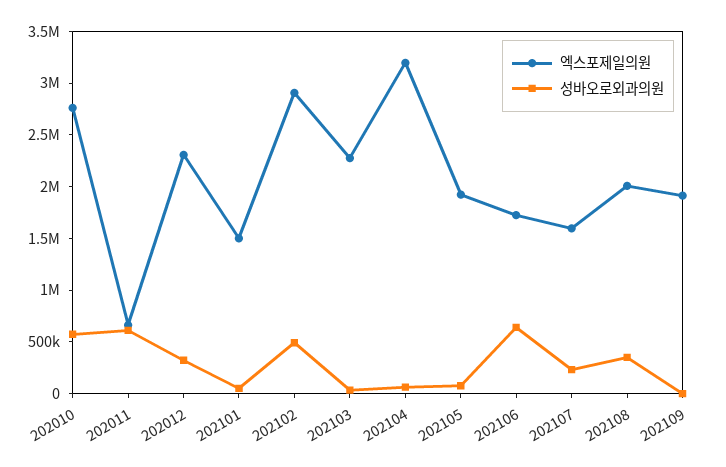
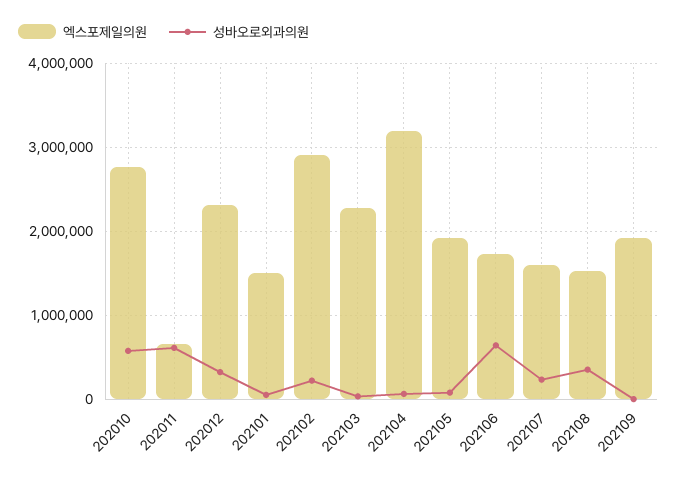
  {
    "엑스포제일의원": {
      "202010": 2800000,
      "202011": 700000,
      "202012": 2300000,
      "202101": 1500000,
      "202102": 2900000,
      "202103": 2300000,
      "202104": 3200000,
      "202105": 1900000,
      "202106": 1700000,
      "202107": 1600000,
-     "202108": 2000000,
+     "202108": 1500000,
      "202109": 1900000
    },
    "성바오로외과의원": {
      "202010": 600000,
      "202011": 600000,
      "202012": 300000,
      "202101": 100000,
-     "202102": 500000,
+     "202102": 200000,
      "202103": 0,
      "202104": 100000,
      "202105": 100000,
      "202106": 600000,
      "202107": 200000,
      "202108": 400000,
      "202109": 0
    }
  }

